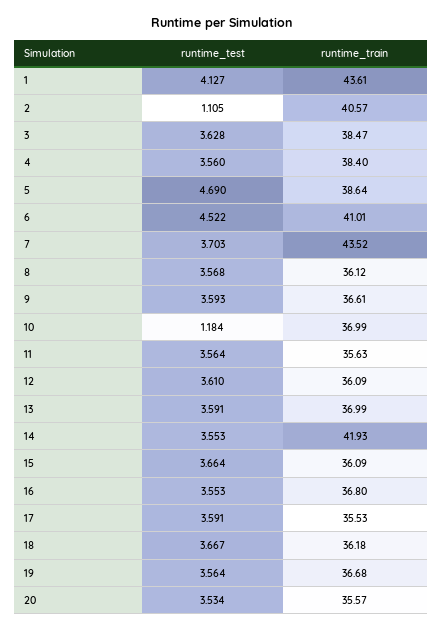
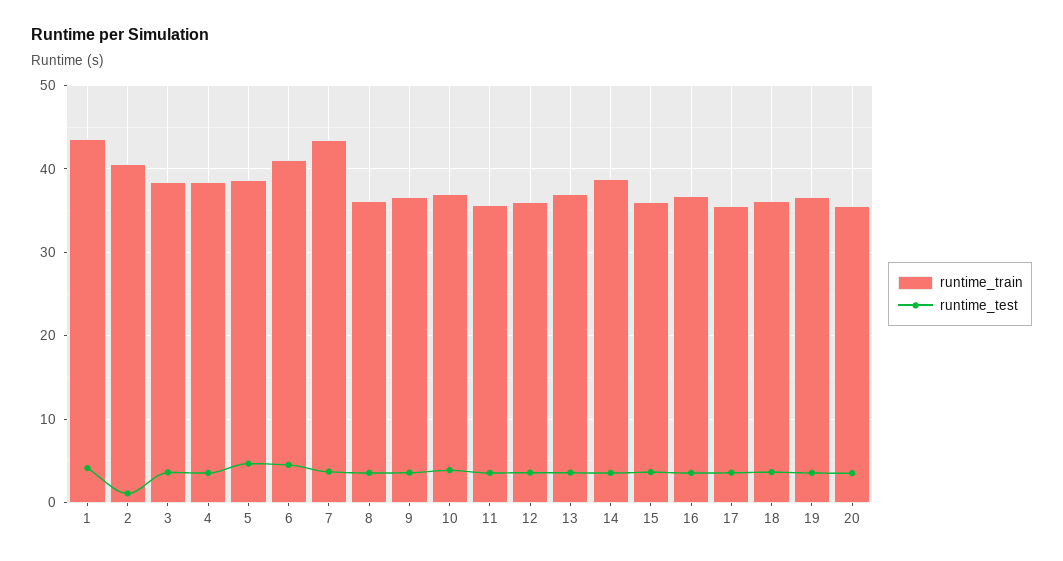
  {
    "runtime_test": {
      "1": 4.127,
      "2": 1.105,
      "3": 3.628,
      "4": 3.56,
      "5": 4.69,
      "6": 4.522,
      "7": 3.703,
      "8": 3.568,
      "9": 3.593,
-     "10": 1.184,
+     "10": 4,
      "11": 3.564,
      "12": 3.61,
      "13": 3.591,
      "14": 3.553,
      "15": 3.664,
      "16": 3.553,
      "17": 3.591,
      "18": 3.667,
      "19": 3.564,
      "20": 3.534
    },
    "runtime_train": {
      "1": 43.61,
      "2": 40.57,
      "3": 38.47,
      "4": 38.4,
      "5": 38.64,
      "6": 41.01,
      "7": 43.52,
      "8": 36.12,
      "9": 36.61,
      "10": 36.99,
      "11": 35.63,
      "12": 36.09,
      "13": 36.99,
-     "14": 41.93,
+     "14": 39,
      "15": 36.09,
      "16": 36.8,
      "17": 35.53,
      "18": 36.18,
      "19": 36.68,
      "20": 35.57
    }
  }

